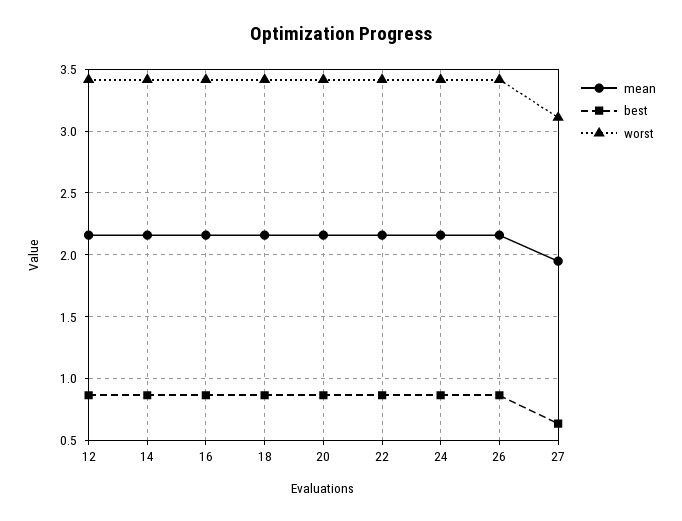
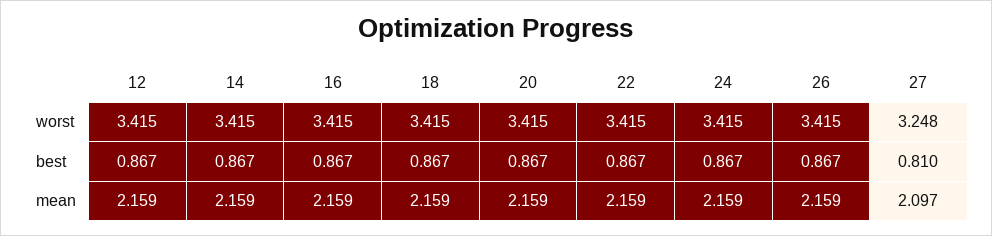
  {
    "mean": {
      "12": 2.159,
      "14": 2.159,
      "16": 2.159,
      "18": 2.159,
      "20": 2.159,
      "22": 2.159,
      "24": 2.159,
      "26": 2.159,
-     "27": 1.95
+     "27": 2.097
    },
    "best": {
      "12": 0.867,
      "14": 0.867,
      "16": 0.867,
      "18": 0.867,
      "20": 0.867,
      "22": 0.867,
      "24": 0.867,
      "26": 0.867,
-     "27": 0.65
+     "27": 0.81
    },
    "worst": {
      "12": 3.415,
      "14": 3.415,
      "16": 3.415,
      "18": 3.415,
      "20": 3.415,
      "22": 3.415,
      "24": 3.415,
      "26": 3.415,
-     "27": 3.1
+     "27": 3.248
    }
  }

